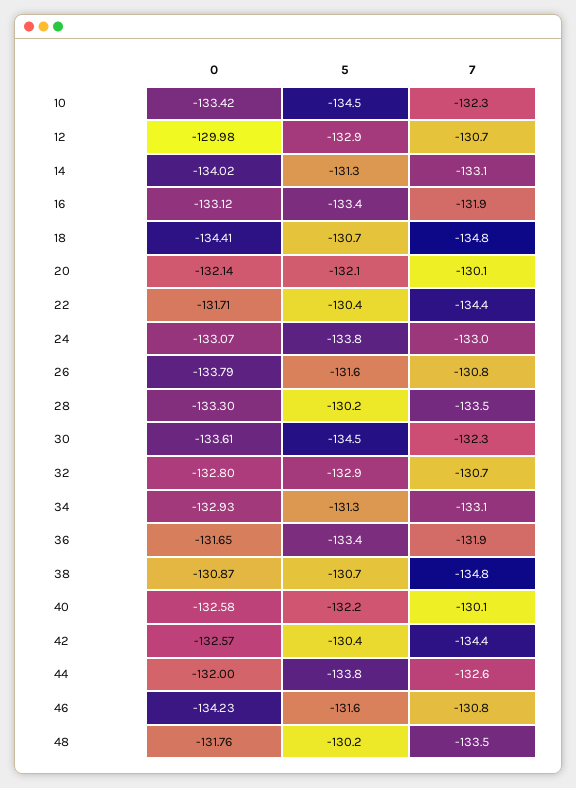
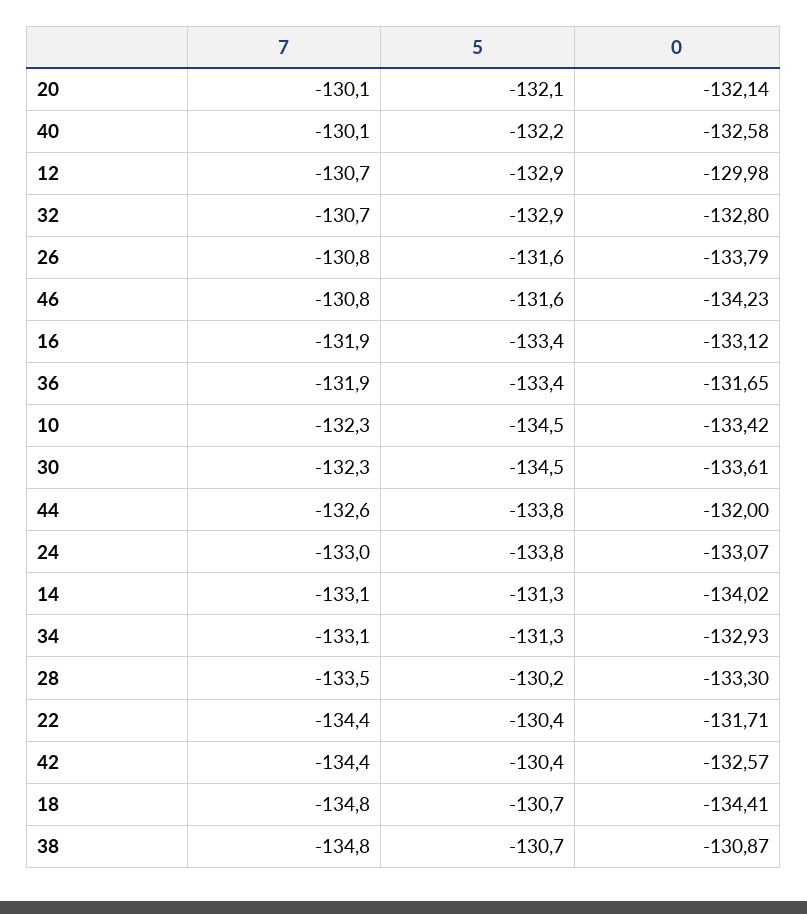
  {
    "0": {
      "10": -133.42,
      "12": -129.98,
      "14": -134.02,
      "16": -133.12,
      "18": -134.41,
      "20": -132.14,
      "22": -131.71,
      "24": -133.07,
      "26": -133.79,
      "28": -133.3,
      "30": -133.61,
      "32": -132.8,
      "34": -132.93,
      "36": -131.65,
      "38": -130.87,
      "40": -132.58,
      "42": -132.57,
      "44": -132,
-     "46": -134.23,
+     "46": -134.23
-     "48": -131.76
    },
    "5": {
      "10": -134.5,
      "12": -132.9,
      "14": -131.3,
      "16": -133.4,
      "18": -130.7,
      "20": -132.1,
      "22": -130.4,
      "24": -133.8,
      "26": -131.6,
      "28": -130.2,
      "30": -134.5,
      "32": -132.9,
      "34": -131.3,
      "36": -133.4,
      "38": -130.7,
      "40": -132.2,
      "42": -130.4,
      "44": -133.8,
-     "46": -131.6,
+     "46": -131.6
-     "48": -130.2
    },
    "7": {
      "10": -132.3,
      "12": -130.7,
      "14": -133.1,
      "16": -131.9,
      "18": -134.8,
      "20": -130.1,
      "22": -134.4,
      "24": -133,
      "26": -130.8,
      "28": -133.5,
      "30": -132.3,
      "32": -130.7,
      "34": -133.1,
      "36": -131.9,
      "38": -134.8,
      "40": -130.1,
      "42": -134.4,
      "44": -132.6,
-     "46": -130.8,
+     "46": -130.8
-     "48": -133.5
    }
  }

